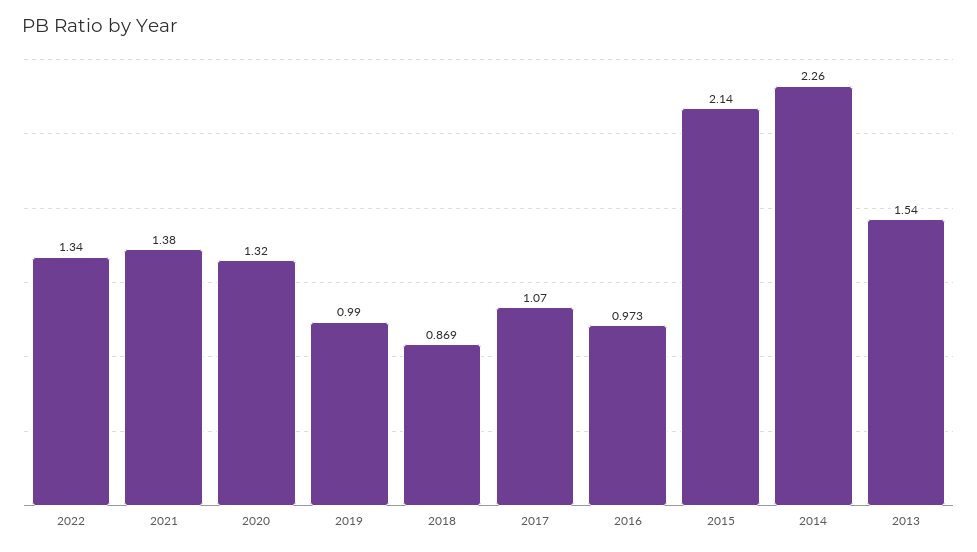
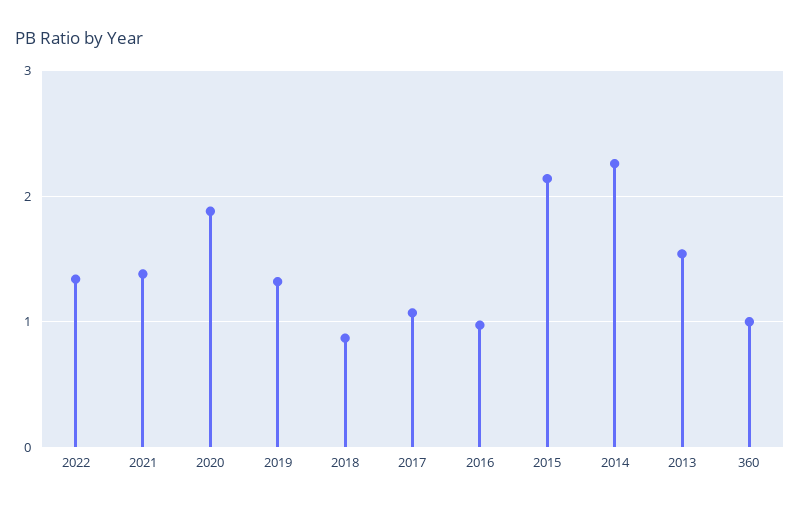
  {
    "2022": 1.34,
    "2021": 1.38,
-   "2020": 1.32,
+   "2020": 1.9,
-   "2019": 0.99,
+   "2019": 1.3,
    "2018": 0.869,
    "2017": 1.07,
    "2016": 0.973,
    "2015": 2.14,
    "2014": 2.26,
-   "2013": 1.54
+   "2013": 1.54,
+   "360": 1
  }

